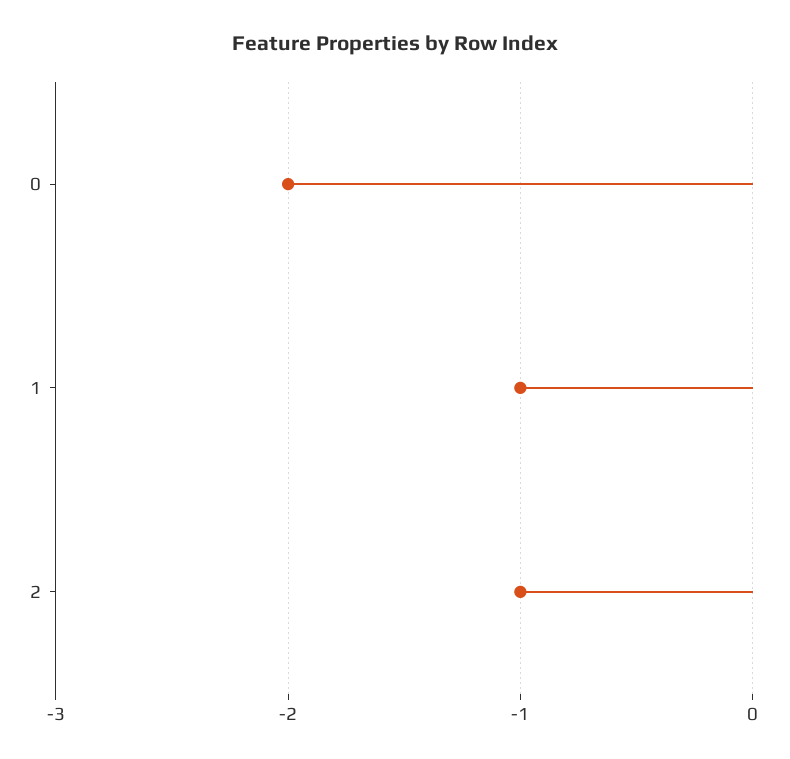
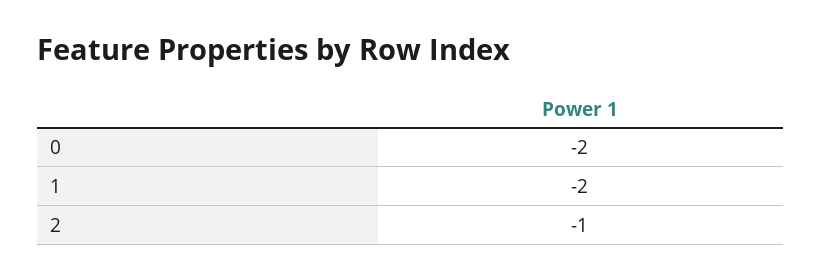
  {
    "0": -2,
-   "1": -1,
+   "1": -2,
    "2": -1
  }

